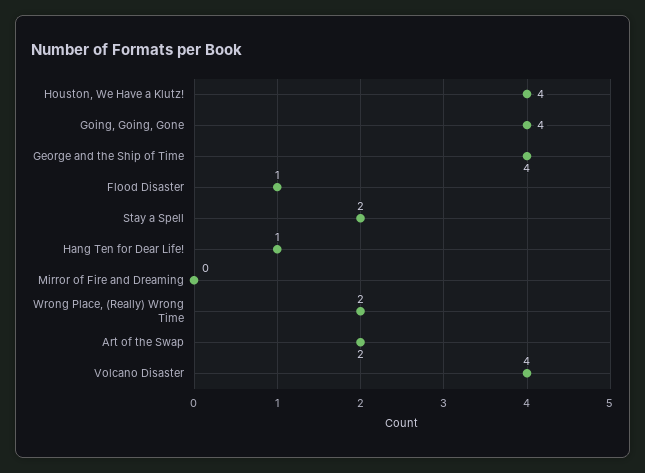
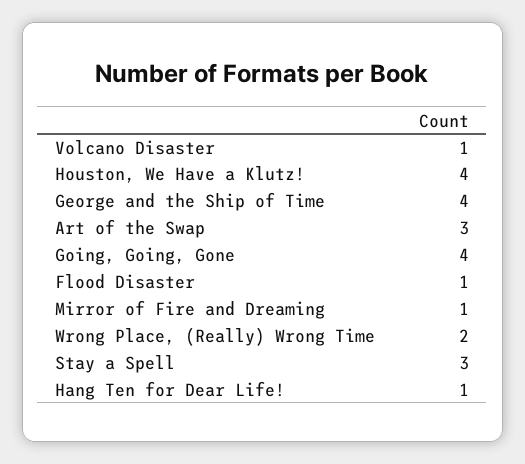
  {
    "Houston, We Have a Klutz!": 4,
    "Going, Going, Gone": 4,
    "George and the Ship of Time": 4,
    "Flood Disaster": 1,
-   "Stay a Spell": 2,
+   "Stay a Spell": 3,
    "Hang Ten for Dear Life!": 1,
-   "Mirror of Fire and Dreaming": 0,
+   "Mirror of Fire and Dreaming": 1,
    "Wrong Place, (Really) Wrong Time": 2,
-   "Art of the Swap": 2,
+   "Art of the Swap": 3,
-   "Volcano Disaster": 4
+   "Volcano Disaster": 1
  }

